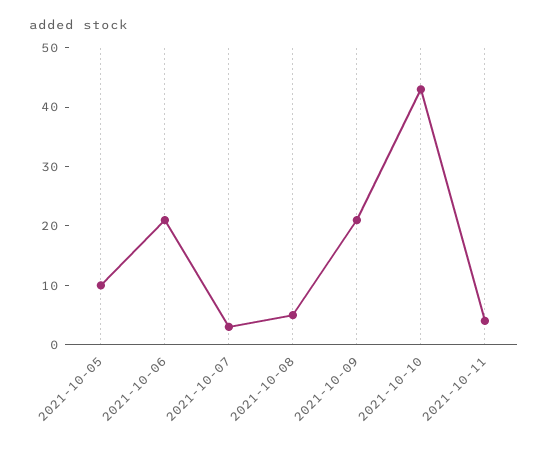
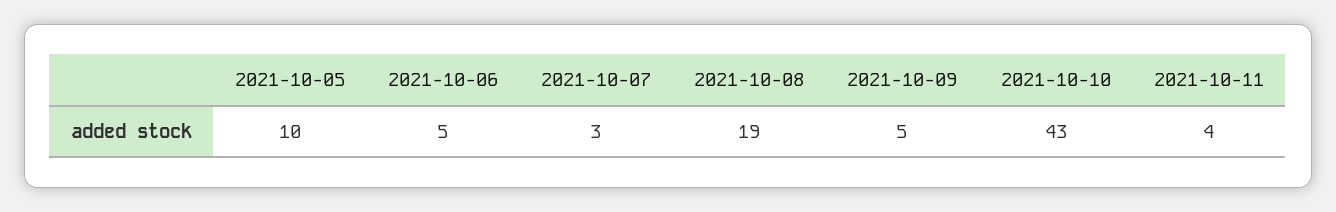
  {
    "2021-10-05": 10,
-   "2021-10-06": 20,
+   "2021-10-06": 5,
    "2021-10-07": 3,
-   "2021-10-08": 5,
+   "2021-10-08": 19,
-   "2021-10-09": 20,
+   "2021-10-09": 5,
    "2021-10-10": 43,
    "2021-10-11": 4
  }

